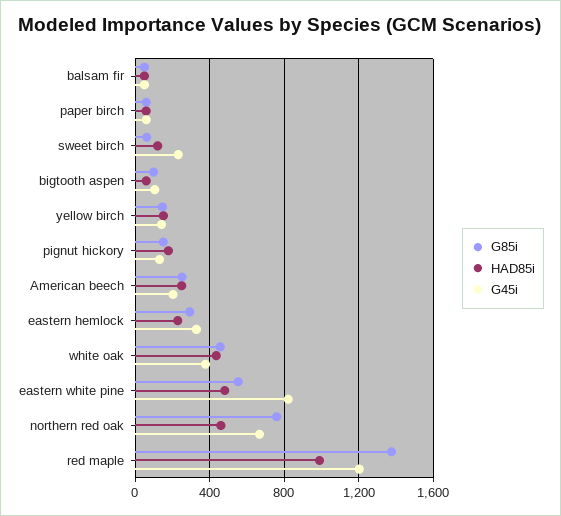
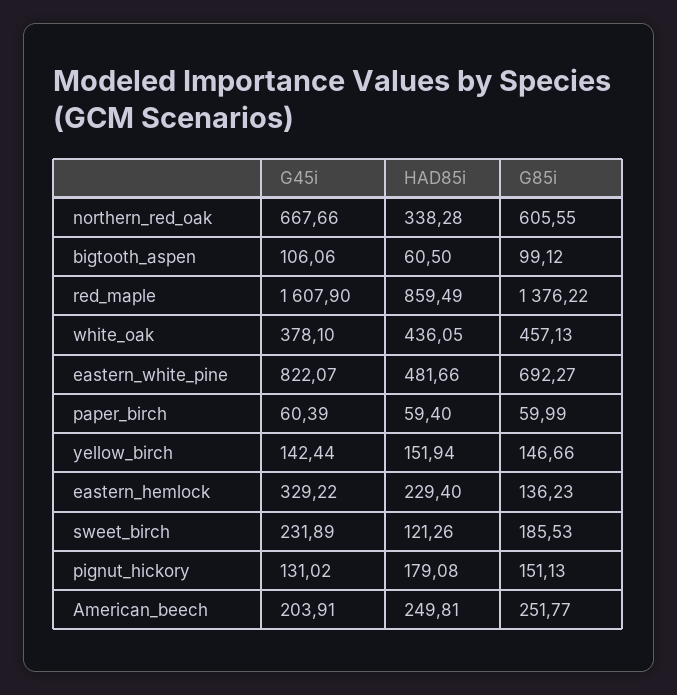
  {
    "G85i": {
-     "balsam fir": 50,
      "paper birch": 59.99,
-     "sweet birch": 50,
+     "sweet birch": 185.53,
      "bigtooth aspen": 99.12,
      "yellow birch": 146.66,
      "pignut hickory": 151.13,
      "American beech": 251.77,
-     "eastern hemlock": 300,
+     "eastern hemlock": 136.23,
      "white oak": 457.13,
-     "eastern white pine": 550,
+     "eastern white pine": 692.27,
-     "northern red oak": 750,
+     "northern red oak": 605.55,
      "red maple": 1376.22
    },
    "HAD85i": {
-     "balsam fir": 50,
      "paper birch": 59.4,
      "sweet birch": 121.26,
      "bigtooth aspen": 60.5,
      "yellow birch": 151.94,
      "pignut hickory": 179.08,
      "American beech": 249.81,
      "eastern hemlock": 229.4,
      "white oak": 436.05,
      "eastern white pine": 481.66,
-     "northern red oak": 450,
+     "northern red oak": 338.28,
-     "red maple": 1000
+     "red maple": 859.49
    },
    "G45i": {
-     "balsam fir": 50,
      "paper birch": 60.39,
      "sweet birch": 231.89,
      "bigtooth aspen": 106.06,
      "yellow birch": 142.44,
      "pignut hickory": 131.02,
      "American beech": 203.91,
      "eastern hemlock": 329.22,
      "white oak": 378.1,
      "eastern white pine": 822.07,
      "northern red oak": 667.66,
-     "red maple": 1200
+     "red maple": 1607.9
    }
  }

